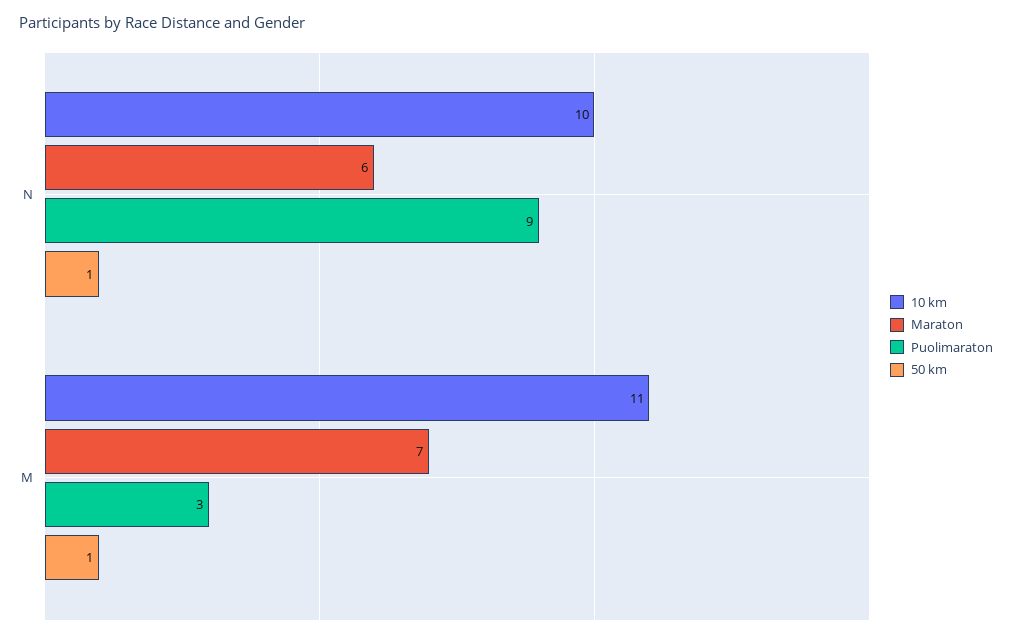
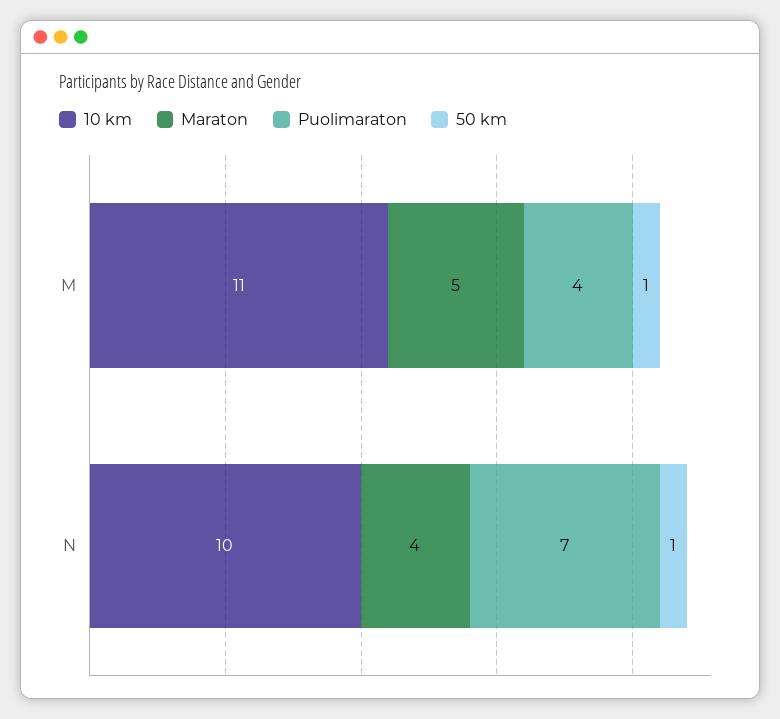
  {
    "10 km": {
      "N": 10,
      "M": 11
    },
    "Maraton": {
-     "N": 6,
+     "N": 4,
-     "M": 7
+     "M": 5
    },
    "Puolimaraton": {
-     "N": 9,
+     "N": 7,
-     "M": 3
+     "M": 4
    },
    "50 km": {
      "N": 1,
      "M": 1
    }
  }

